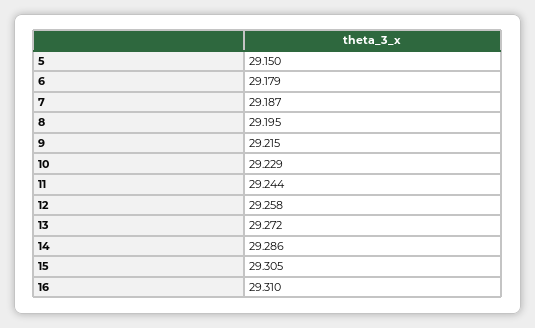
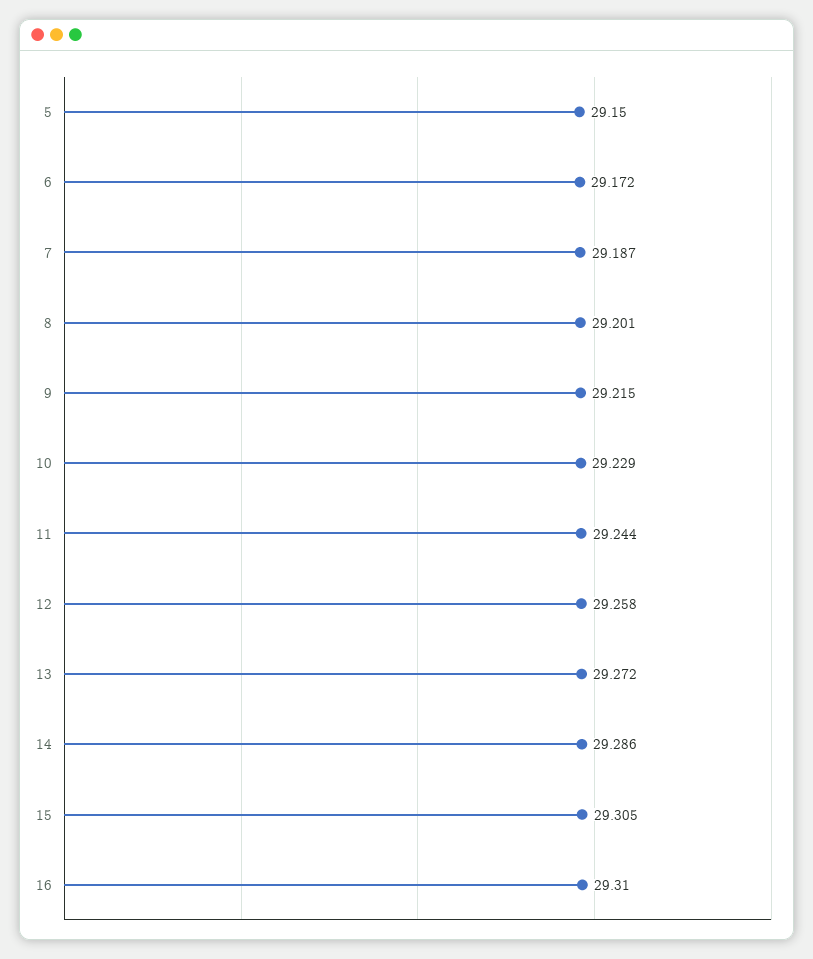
  {
    "5": 29.15,
-   "6": 29.179,
+   "6": 29.172,
    "7": 29.187,
-   "8": 29.195,
+   "8": 29.201,
    "9": 29.215,
    "10": 29.229,
    "11": 29.244,
    "12": 29.258,
    "13": 29.272,
    "14": 29.286,
    "15": 29.305,
    "16": 29.31
  }

